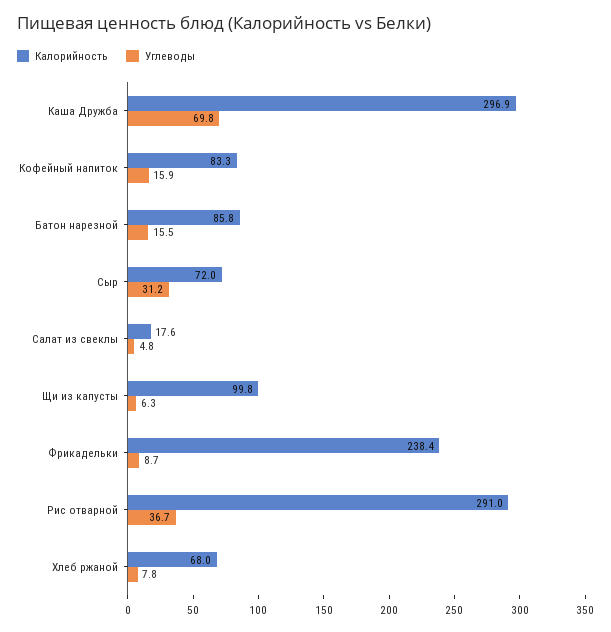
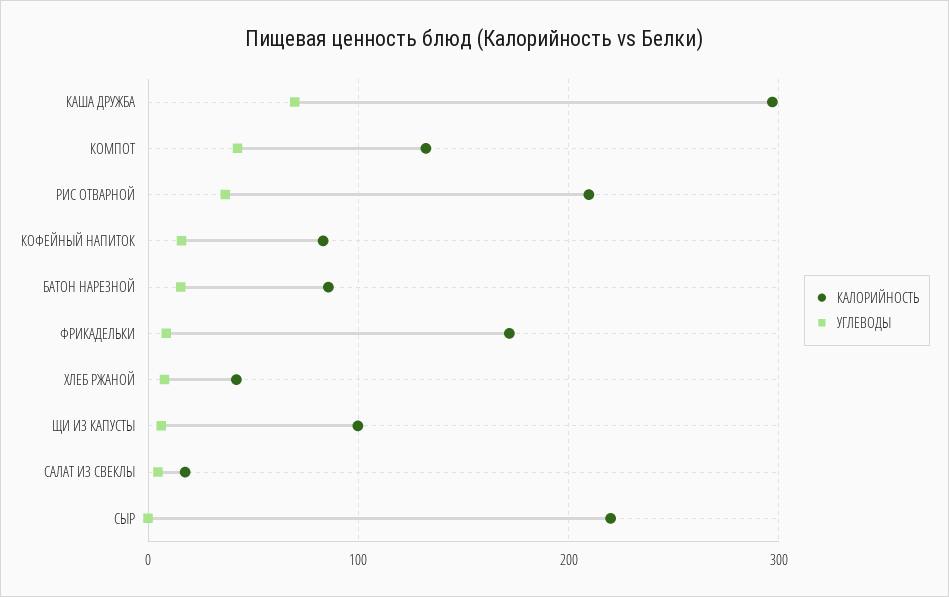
  {
    "Калорийность": {
      "Каша Дружба": 296.9,
      "Кофейный напиток": 83.3,
      "Батон нарезной": 85.8,
-     "Сыр": 72,
+     "Сыр": 220,
      "Салат из свеклы": 17.6,
      "Щи из капусты": 99.8,
-     "Фрикадельки": 238.4,
+     "Фрикадельки": 170,
-     "Рис отварной": 291,
+     "Рис отварной": 210,
-     "Хлеб ржаной": 68
+     "Хлеб ржаной": 40,
+     "КОМПОТ": 130
    },
    "Углеводы": {
      "Каша Дружба": 69.8,
      "Кофейный напиток": 15.9,
      "Батон нарезной": 15.5,
-     "Сыр": 31.2,
+     "Сыр": 0,
      "Салат из свеклы": 4.8,
      "Щи из капусты": 6.3,
      "Фрикадельки": 8.7,
      "Рис отварной": 36.7,
-     "Хлеб ржаной": 7.8
+     "Хлеб ржаной": 7.8,
+     "КОМПОТ": 40
    }
  }

